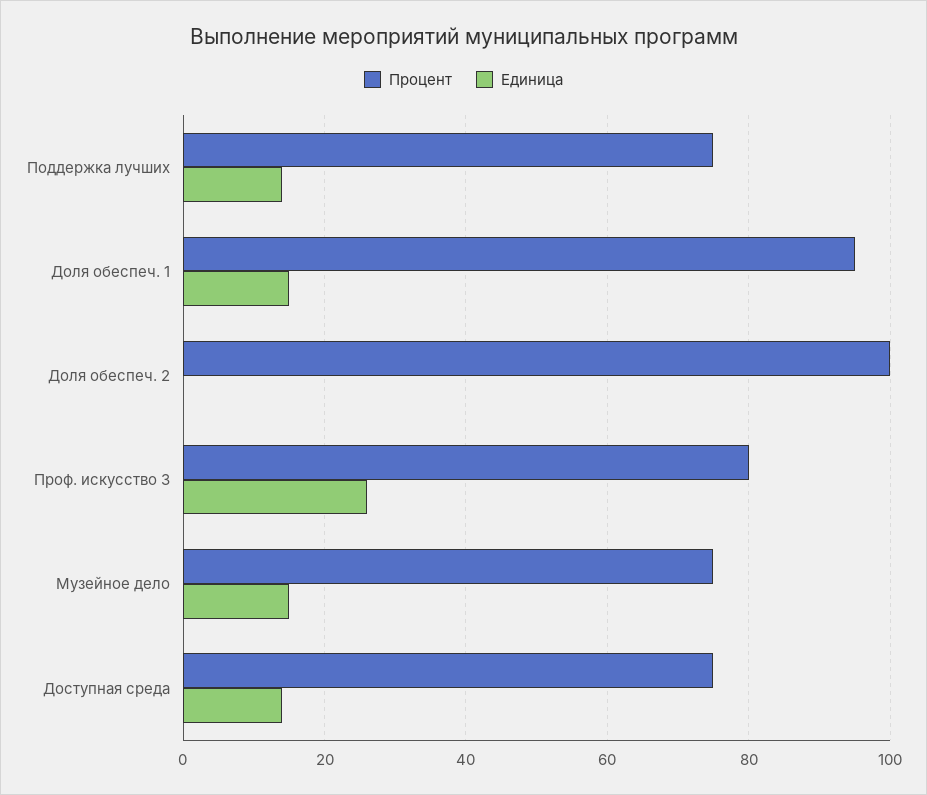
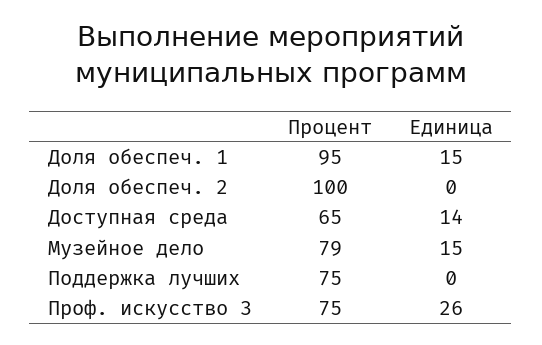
  {
    "Процент": {
      "Поддержка лучших": 75,
      "Доля обеспеч. 1": 95,
      "Доля обеспеч. 2": 100,
-     "Проф. искусство 3": 80,
+     "Проф. искусство 3": 75,
-     "Музейное дело": 75,
+     "Музейное дело": 79,
-     "Доступная среда": 75
+     "Доступная среда": 65
    },
    "Единица": {
-     "Поддержка лучших": 15,
+     "Поддержка лучших": 0,
      "Доля обеспеч. 1": 15,
      "Доля обеспеч. 2": 0,
      "Проф. искусство 3": 26,
      "Музейное дело": 15,
      "Доступная среда": 14
    }
  }

